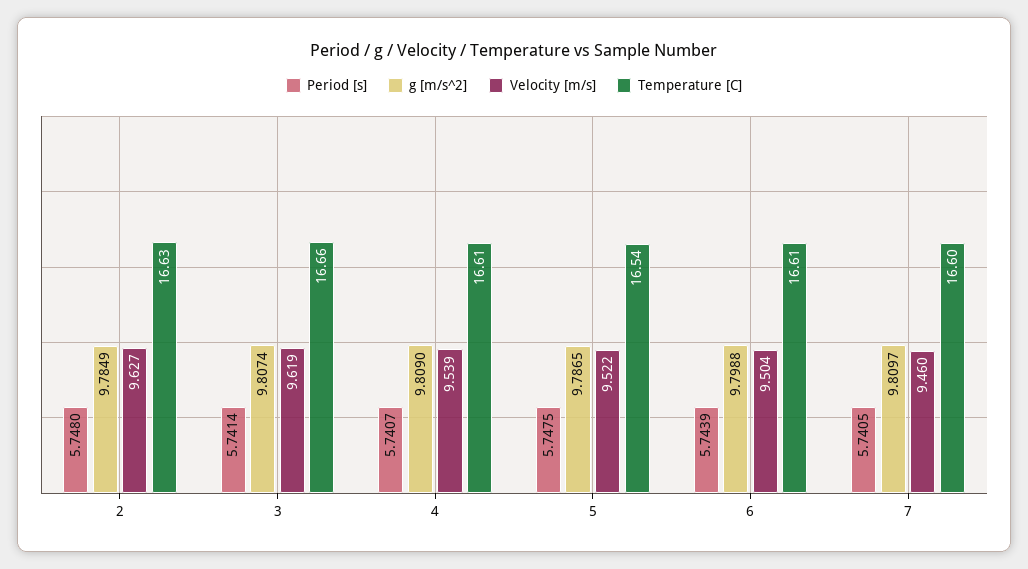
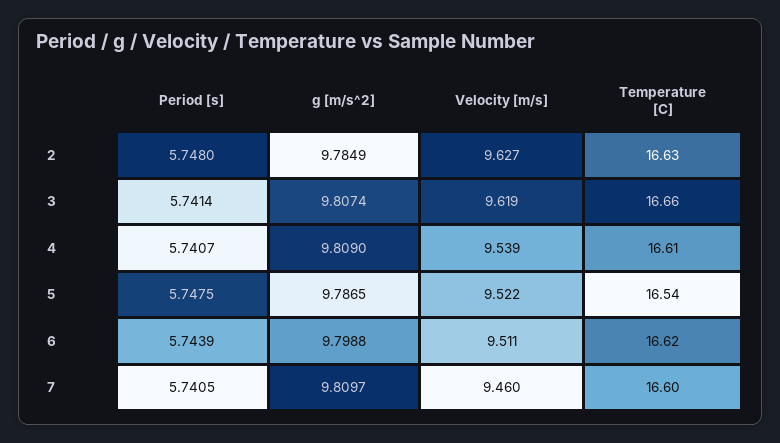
  {
    "Period [s]": {
      "2": 5.748,
      "3": 5.7414,
      "4": 5.7407,
      "5": 5.7475,
      "6": 5.7439,
      "7": 5.7405
    },
    "g [m/s^2]": {
      "2": 9.7849,
      "3": 9.8074,
      "4": 9.809,
      "5": 9.7865,
      "6": 9.7988,
      "7": 9.8097
    },
    "Velocity [m/s]": {
      "2": 9.627,
      "3": 9.619,
      "4": 9.539,
      "5": 9.522,
-     "6": 9.504,
+     "6": 9.511,
      "7": 9.46
    },
    "Temperature [C]": {
      "2": 16.63,
      "3": 16.66,
      "4": 16.61,
      "5": 16.54,
-     "6": 16.61,
+     "6": 16.62,
      "7": 16.6
    }
  }

